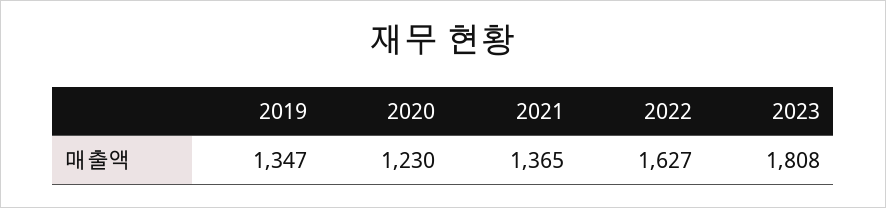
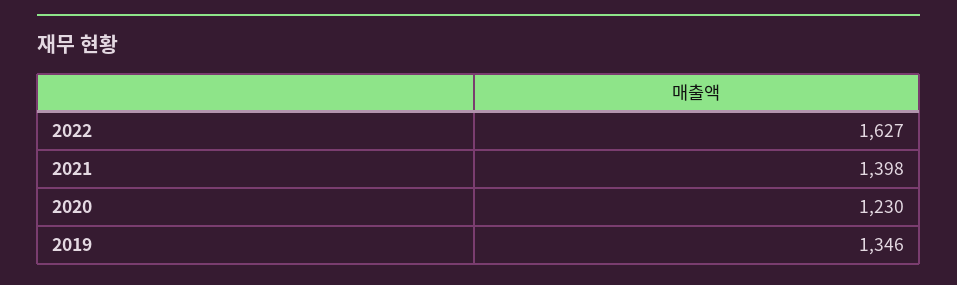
  {
-   "2019": 1347,
+   "2019": 1346,
    "2020": 1230,
-   "2021": 1365,
+   "2021": 1398,
-   "2022": 1627,
+   "2022": 1627
-   "2023": 1808
  }

